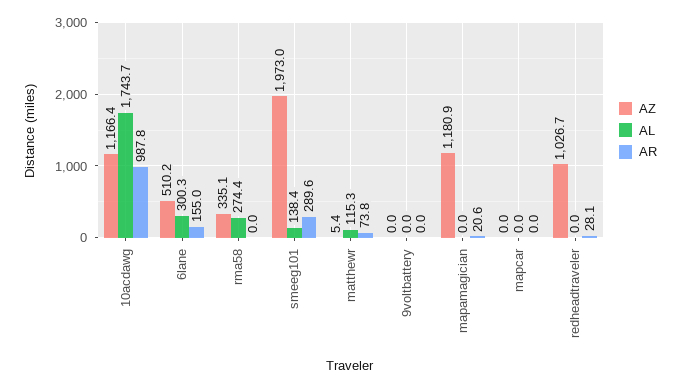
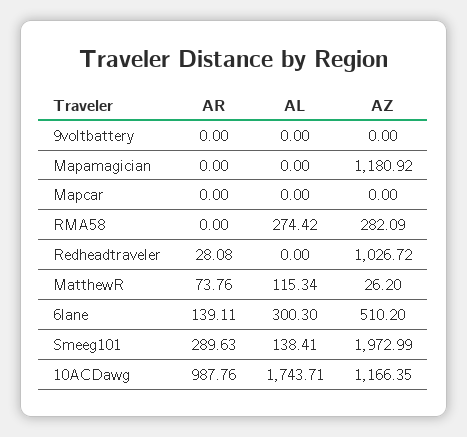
  {
    "AZ": {
      "10acdawg": 1166.35,
      "6lane": 510.2,
-     "rma58": 335.1,
+     "rma58": 282.09,
      "smeeg101": 1972.99,
-     "matthewr": 5.4,
+     "matthewr": 26.2,
      "9voltbattery": 0,
      "mapamagician": 1180.92,
      "mapcar": 0,
      "redheadtraveler": 1026.72
    },
    "AL": {
      "10acdawg": 1743.71,
      "6lane": 300.3,
      "rma58": 274.42,
      "smeeg101": 138.41,
      "matthewr": 115.34,
      "9voltbattery": 0,
      "mapamagician": 0,
      "mapcar": 0,
      "redheadtraveler": 0
    },
    "AR": {
      "10acdawg": 987.76,
-     "6lane": 155,
+     "6lane": 139.11,
      "rma58": 0,
      "smeeg101": 289.63,
      "matthewr": 73.76,
      "9voltbattery": 0,
-     "mapamagician": 20.6,
+     "mapamagician": 0,
      "mapcar": 0,
      "redheadtraveler": 28.08
    }
  }

